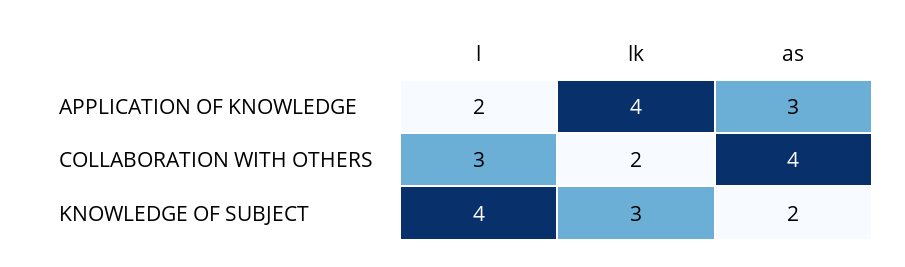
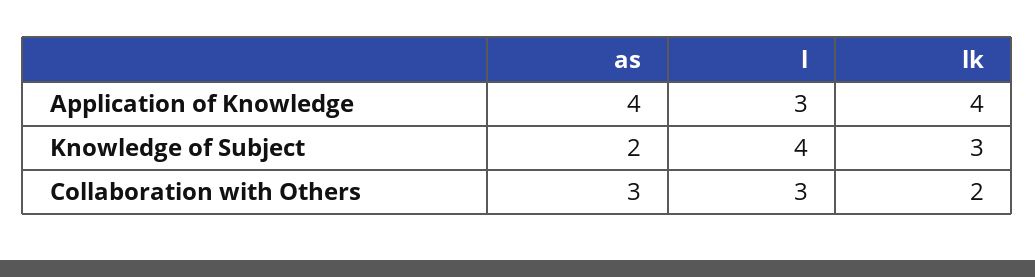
  {
    "l": {
-     "APPLICATION OF KNOWLEDGE": 2,
+     "APPLICATION OF KNOWLEDGE": 3,
      "COLLABORATION WITH OTHERS": 3,
      "KNOWLEDGE OF SUBJECT": 4
    },
    "lk": {
      "APPLICATION OF KNOWLEDGE": 4,
      "COLLABORATION WITH OTHERS": 2,
      "KNOWLEDGE OF SUBJECT": 3
    },
    "as": {
-     "APPLICATION OF KNOWLEDGE": 3,
+     "APPLICATION OF KNOWLEDGE": 4,
-     "COLLABORATION WITH OTHERS": 4,
+     "COLLABORATION WITH OTHERS": 3,
      "KNOWLEDGE OF SUBJECT": 2
    }
  }

